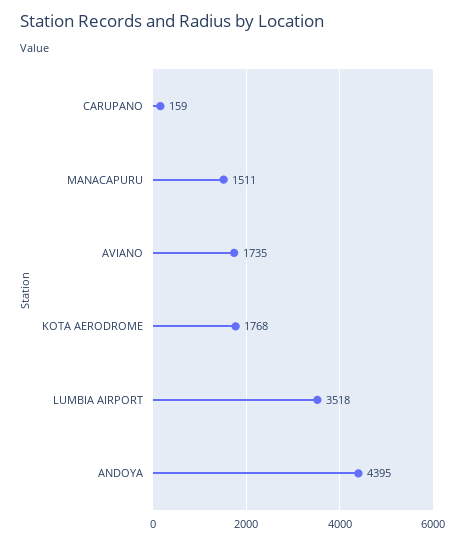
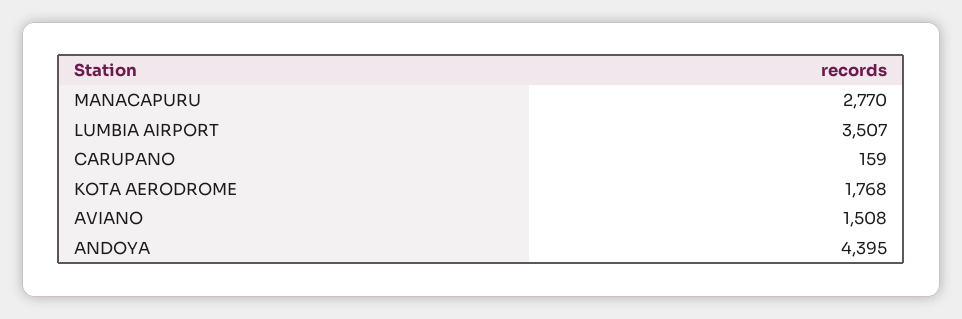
  {
    "CARUPANO": 159,
-   "MANACAPURU": 1511,
+   "MANACAPURU": 2770,
-   "AVIANO": 1735,
+   "AVIANO": 1508,
    "KOTA AERODROME": 1768,
-   "LUMBIA AIRPORT": 3518,
+   "LUMBIA AIRPORT": 3507,
    "ANDOYA": 4395
  }

